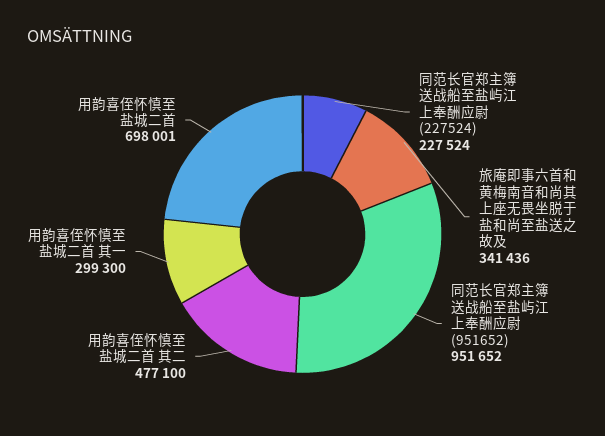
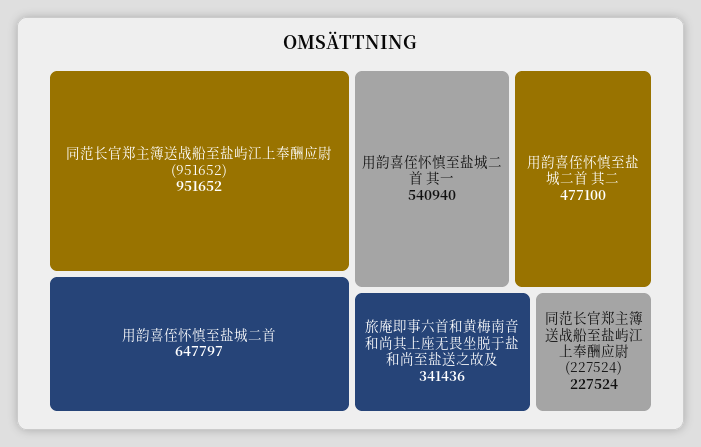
  {
    "同范长官郑主簿送战船至盐屿江上奉酬应尉 (227524)": 227524,
    "旅庵即事六首和黄梅南音和尚其上座无畏坐脱于盐和尚至盐送之故及": 341436,
    "同范长官郑主簿送战船至盐屿江上奉酬应尉 (951652)": 951652,
    "用韵喜侄怀慎至盐城二首 其二": 477100,
-   "用韵喜侄怀慎至盐城二首 其一": 299300,
+   "用韵喜侄怀慎至盐城二首 其一": 540940,
-   "用韵喜侄怀慎至盐城二首": 698001
+   "用韵喜侄怀慎至盐城二首": 647797
  }

